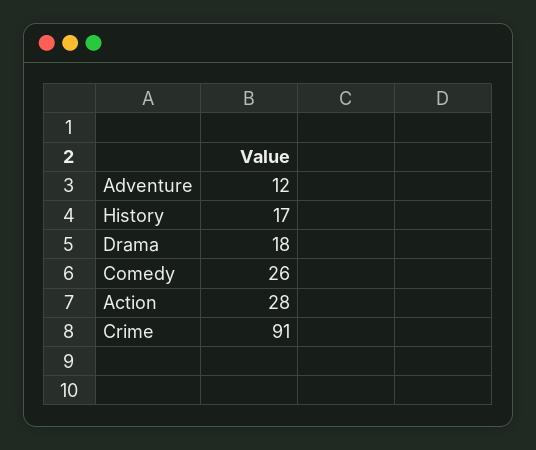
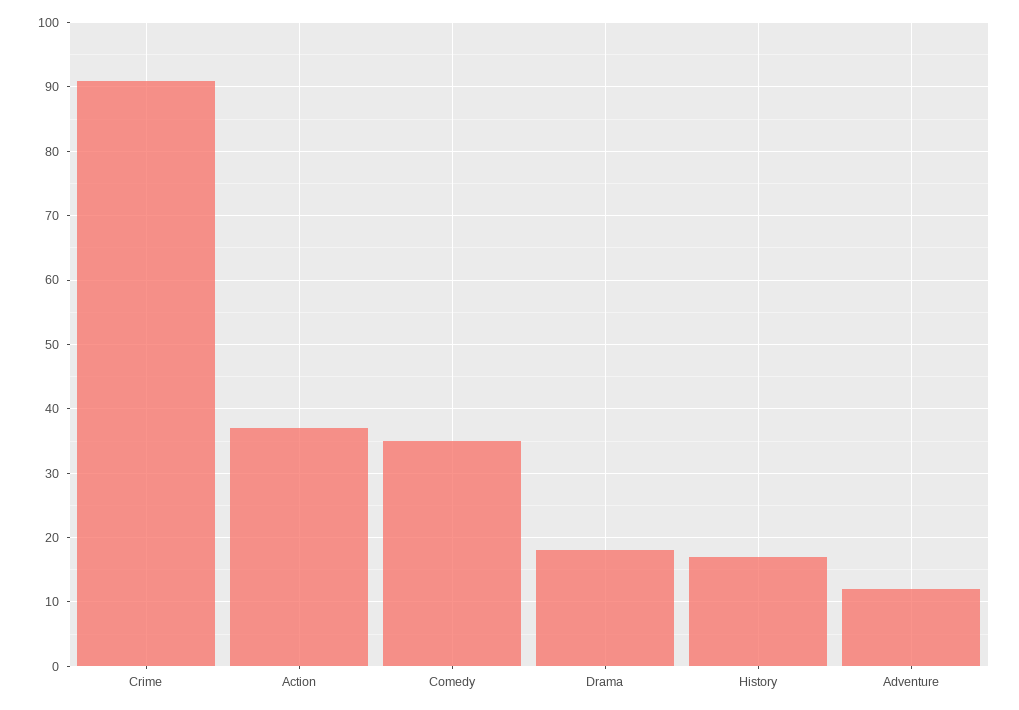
  {
    "Adventure": 12,
    "History": 17,
    "Drama": 18,
-   "Comedy": 26,
+   "Comedy": 35,
-   "Action": 28,
+   "Action": 37,
    "Crime": 91
  }

